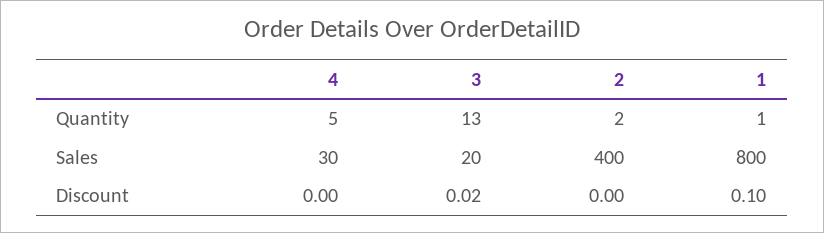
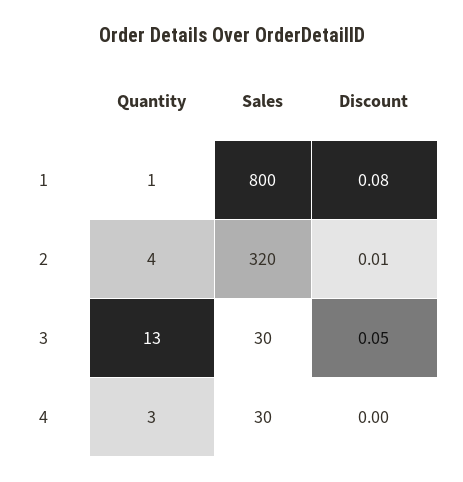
  {
    "4": {
-     "Quantity": 5,
+     "Quantity": 3,
      "Sales": 30,
      "Discount": 0
    },
    "3": {
      "Quantity": 13,
-     "Sales": 20,
+     "Sales": 30,
-     "Discount": 0.02
+     "Discount": 0.05
    },
    "2": {
-     "Quantity": 2,
+     "Quantity": 4,
-     "Sales": 400,
+     "Sales": 320,
-     "Discount": 0
+     "Discount": 0.01
    },
    "1": {
      "Quantity": 1,
      "Sales": 800,
-     "Discount": 0.1
+     "Discount": 0.08
    }
  }

